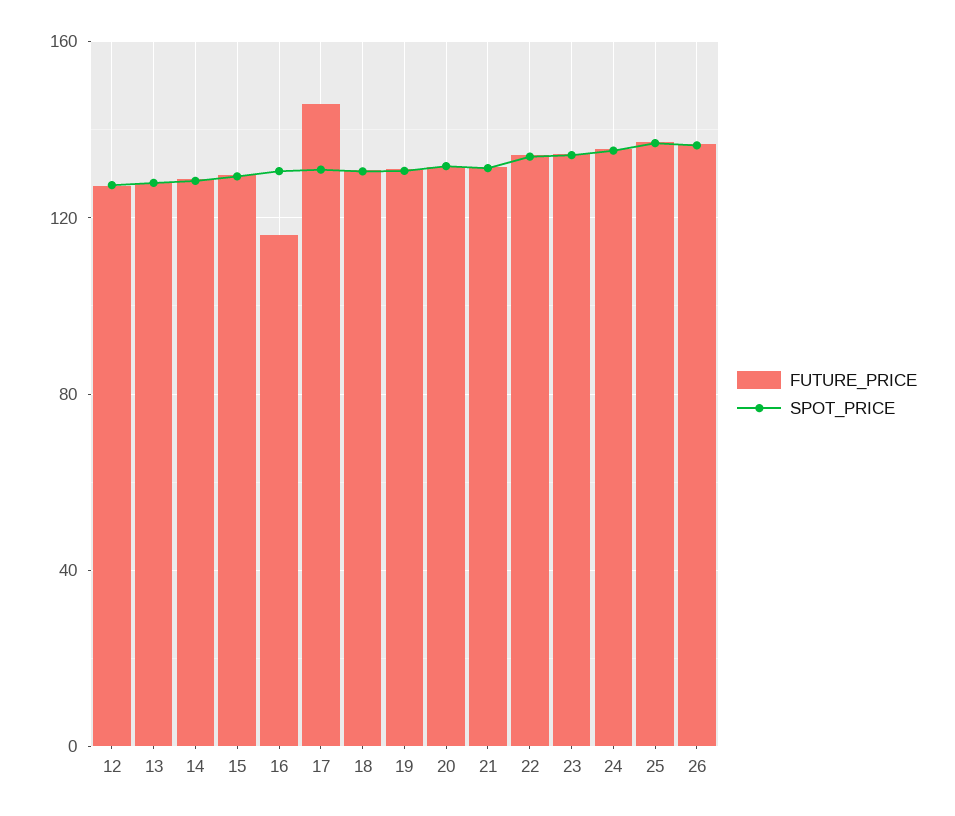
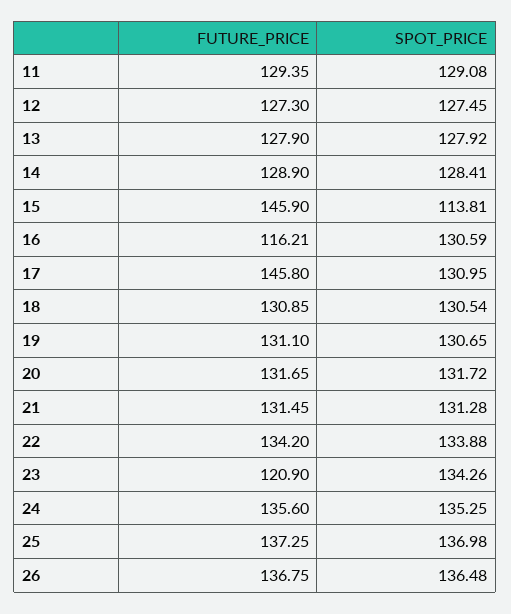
  {
    "FUTURE_PRICE": {
      "12": 127.3,
      "13": 127.9,
      "14": 128.9,
-     "15": 130,
+     "15": 145.9,
      "16": 116.21,
      "17": 145.8,
      "18": 130.85,
      "19": 131.1,
      "20": 131.65,
      "21": 131.45,
      "22": 134.2,
-     "23": 135,
+     "23": 120.9,
      "24": 135.6,
      "25": 137.25,
-     "26": 136.75
+     "26": 136.75,
+     "11": 129.35
    },
    "SPOT_PRICE": {
      "12": 127.45,
      "13": 127.92,
      "14": 128.41,
-     "15": 130,
+     "15": 113.81,
      "16": 130.59,
      "17": 130.95,
      "18": 130.54,
      "19": 130.65,
      "20": 131.72,
      "21": 131.28,
      "22": 133.88,
      "23": 134.26,
      "24": 135.25,
      "25": 136.98,
-     "26": 136.48
+     "26": 136.48,
+     "11": 129.08
    }
  }

